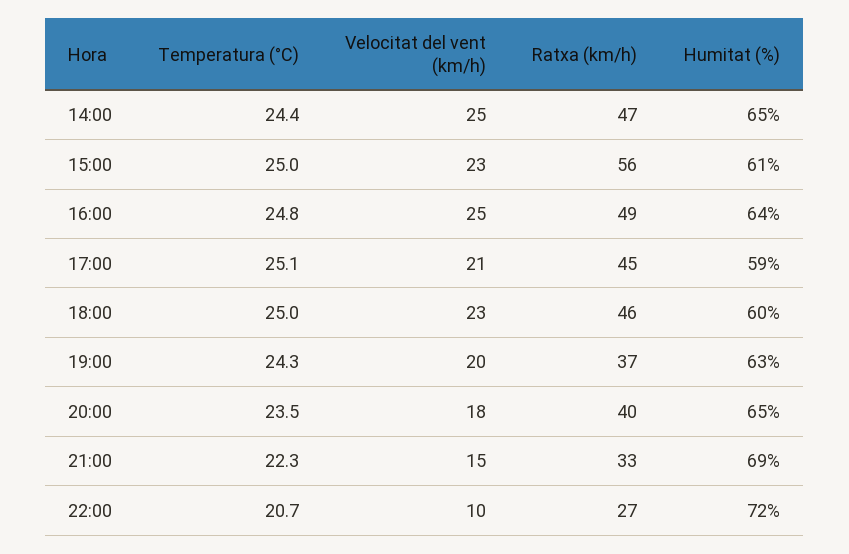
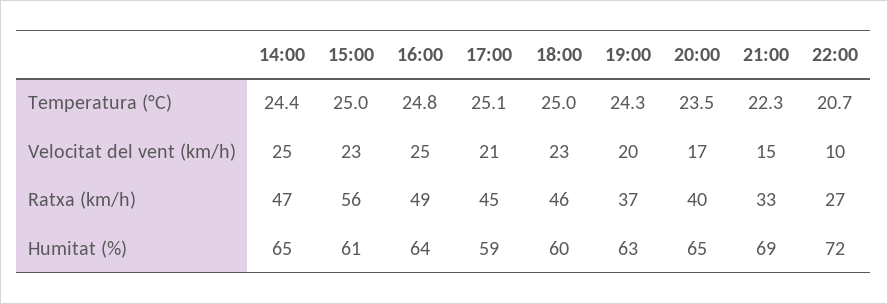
  {
    "Temperatura (°C)": {
      "14:00": 24.4,
      "15:00": 25,
      "16:00": 24.8,
      "17:00": 25.1,
      "18:00": 25,
      "19:00": 24.3,
      "20:00": 23.5,
      "21:00": 22.3,
      "22:00": 20.7
    },
    "Velocitat del vent (km/h)": {
      "14:00": 25,
      "15:00": 23,
      "16:00": 25,
      "17:00": 21,
      "18:00": 23,
      "19:00": 20,
-     "20:00": 18,
+     "20:00": 17,
      "21:00": 15,
      "22:00": 10
    },
    "Ratxa (km/h)": {
      "14:00": 47,
      "15:00": 56,
      "16:00": 49,
      "17:00": 45,
      "18:00": 46,
      "19:00": 37,
      "20:00": 40,
      "21:00": 33,
      "22:00": 27
    },
    "Humitat (%)": {
      "14:00": 65,
      "15:00": 61,
      "16:00": 64,
      "17:00": 59,
      "18:00": 60,
      "19:00": 63,
      "20:00": 65,
      "21:00": 69,
      "22:00": 72
    }
  }

